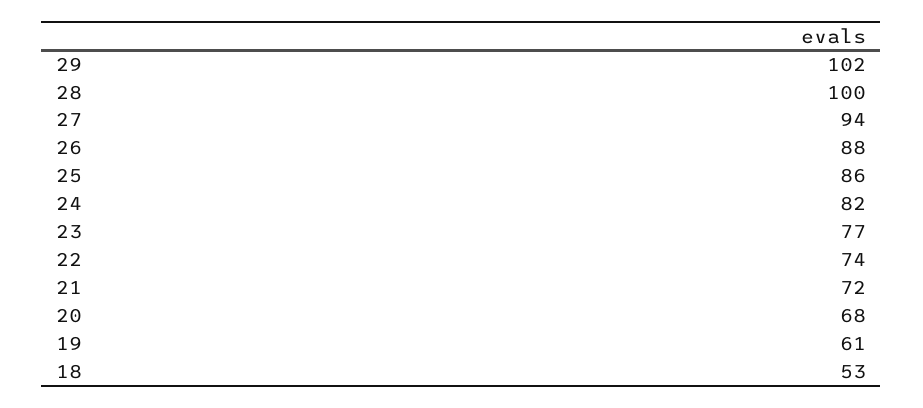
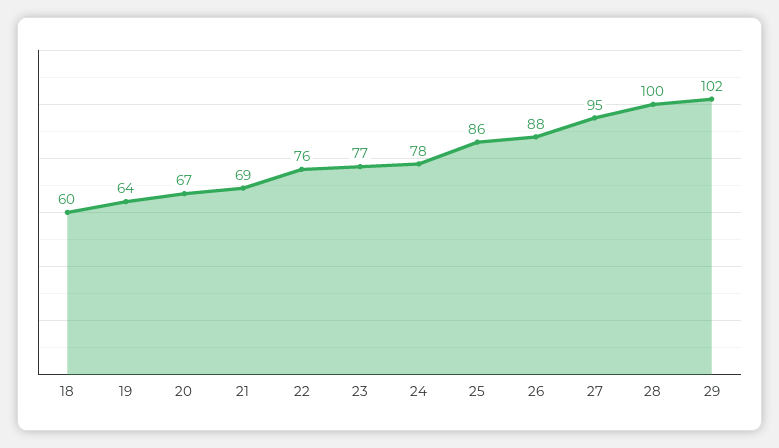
  {
    "29": 102,
    "28": 100,
-   "27": 94,
+   "27": 95,
    "26": 88,
    "25": 86,
-   "24": 82,
+   "24": 78,
    "23": 77,
-   "22": 74,
+   "22": 76,
-   "21": 72,
+   "21": 69,
-   "20": 68,
+   "20": 67,
-   "19": 61,
+   "19": 64,
-   "18": 53
+   "18": 60
  }

